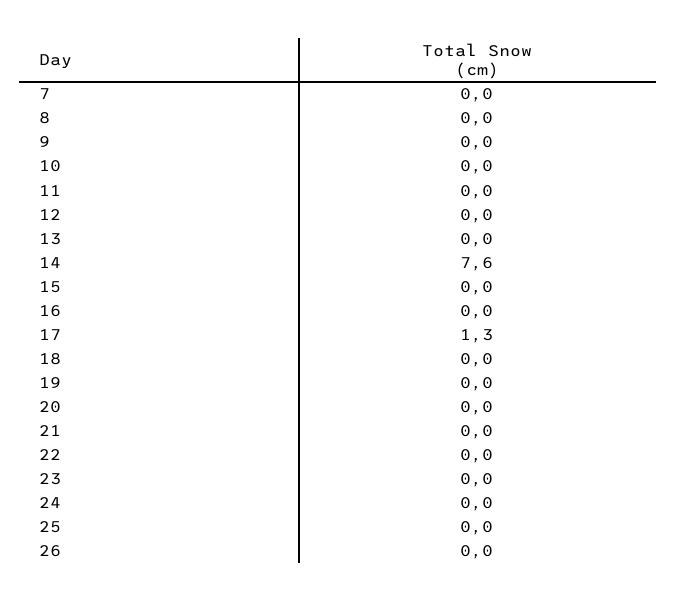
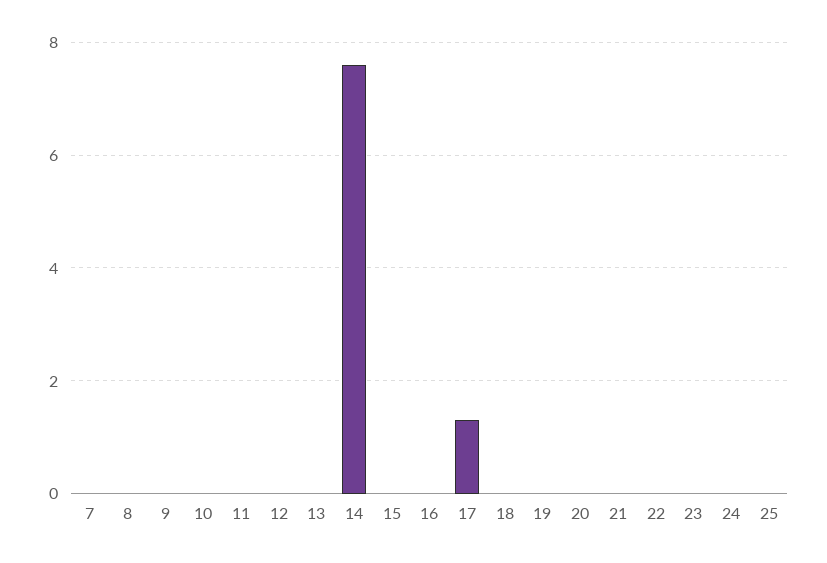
  {
    "7": 0,
    "8": 0,
    "9": 0,
    "10": 0,
    "11": 0,
    "12": 0,
    "13": 0,
    "14": 7.6,
    "15": 0,
    "16": 0,
    "17": 1.3,
    "18": 0,
    "19": 0,
    "20": 0,
    "21": 0,
    "22": 0,
    "23": 0,
    "24": 0,
-   "25": 0,
+   "25": 0
-   "26": 0
  }

